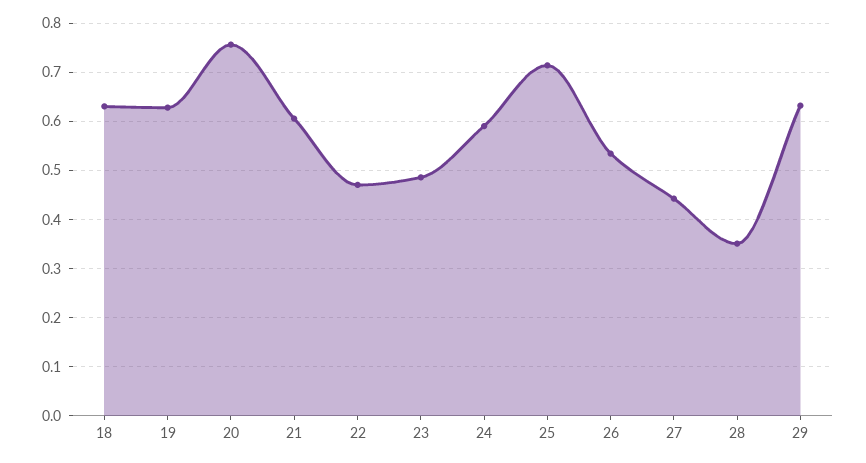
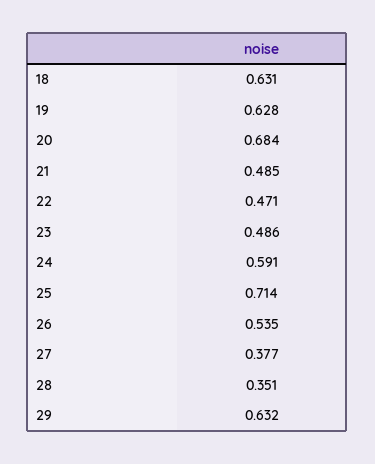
  {
    "18": 0.631,
    "19": 0.628,
-   "20": 0.76,
+   "20": 0.684,
-   "21": 0.6,
+   "21": 0.485,
    "22": 0.471,
    "23": 0.486,
    "24": 0.591,
    "25": 0.714,
    "26": 0.535,
-   "27": 0.44,
+   "27": 0.377,
    "28": 0.351,
    "29": 0.632
  }

